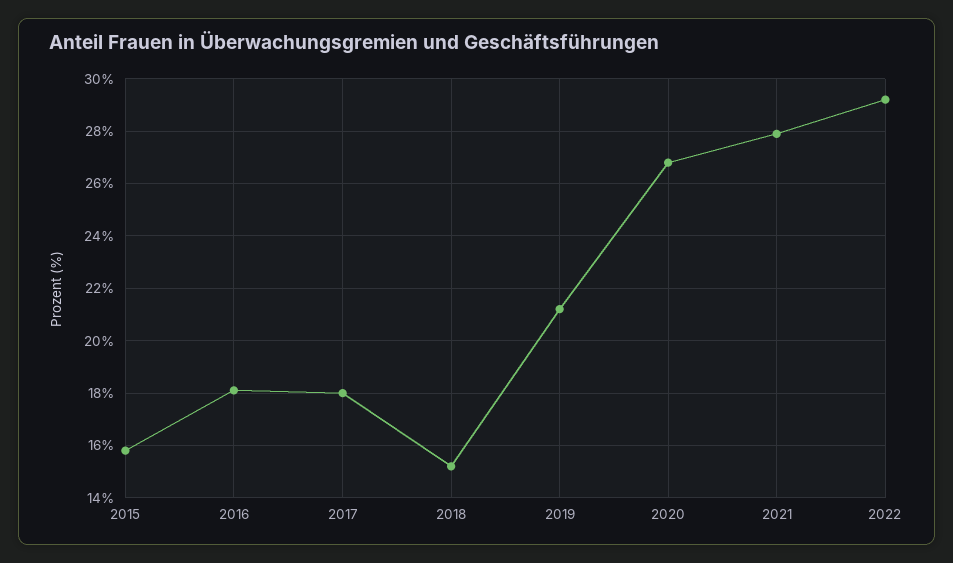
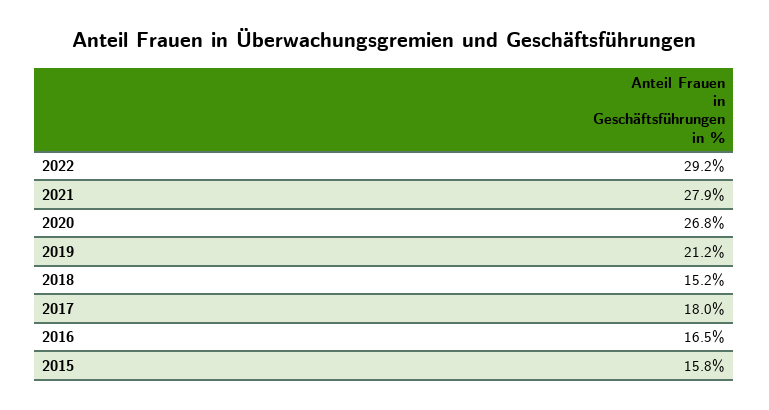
  {
    "2015": 15.8,
-   "2016": 18,
+   "2016": 16.5,
    "2017": 18,
    "2018": 15.2,
    "2019": 21.2,
    "2020": 26.8,
    "2021": 27.9,
    "2022": 29.2
  }

